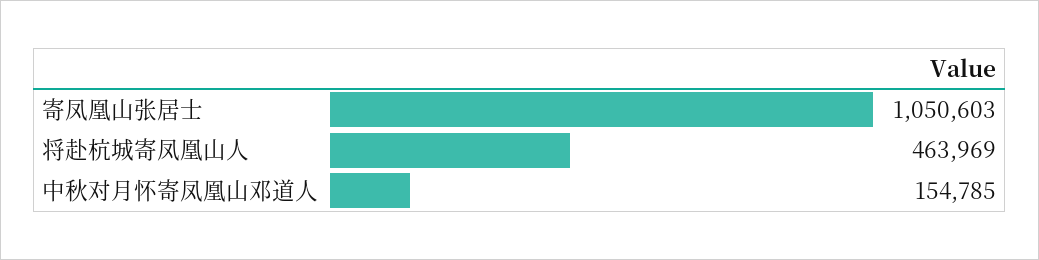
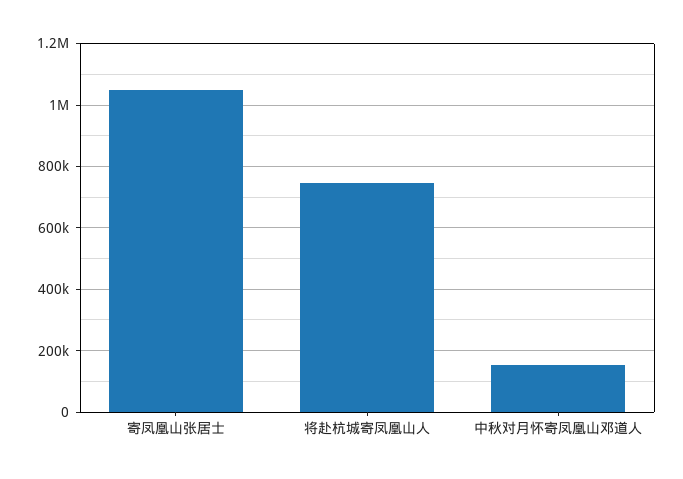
  {
    "寄凤凰山张居士": 1050603,
-   "将赴杭城寄凤凰山人": 463969,
+   "将赴杭城寄凤凰山人": 740000,
    "中秋对月怀寄凤凰山邓道人": 154785
  }

